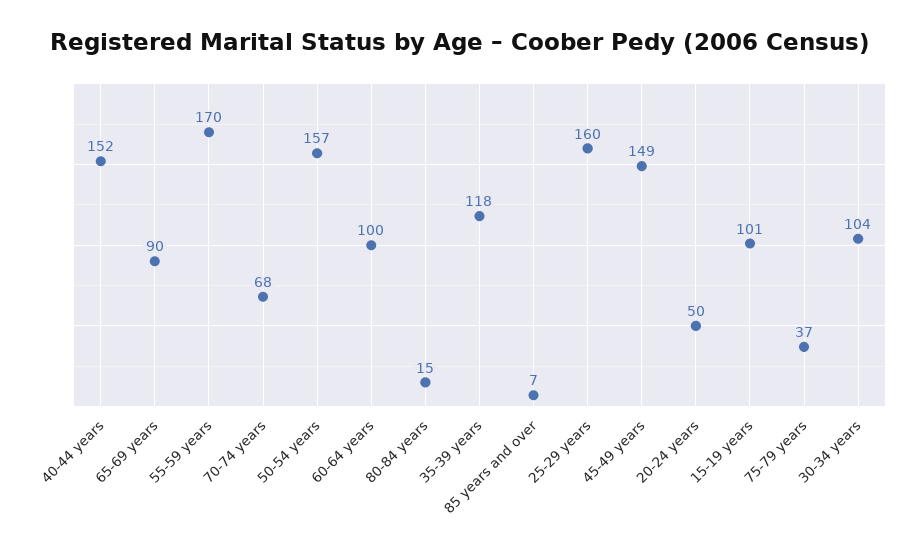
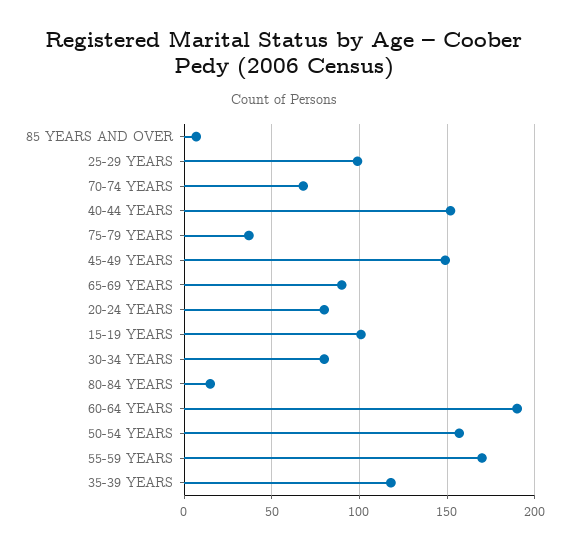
  {
    "40-44 years": 152,
    "65-69 years": 90,
    "55-59 years": 170,
    "70-74 years": 68,
    "50-54 years": 157,
-   "60-64 years": 100,
+   "60-64 years": 190,
    "80-84 years": 15,
    "35-39 years": 118,
    "85 years and over": 7,
-   "25-29 years": 160,
+   "25-29 years": 100,
    "45-49 years": 149,
-   "20-24 years": 50,
+   "20-24 years": 80,
    "15-19 years": 101,
    "75-79 years": 37,
-   "30-34 years": 104
+   "30-34 years": 80
  }

